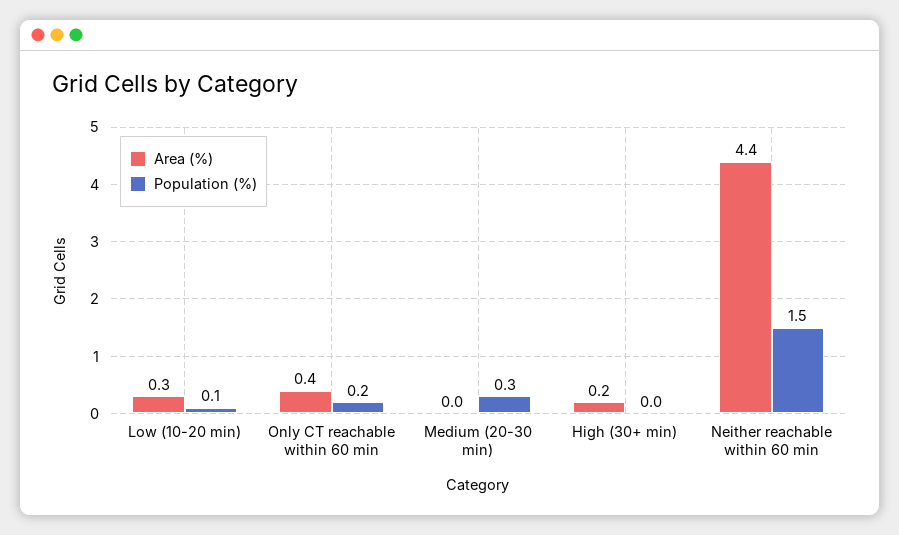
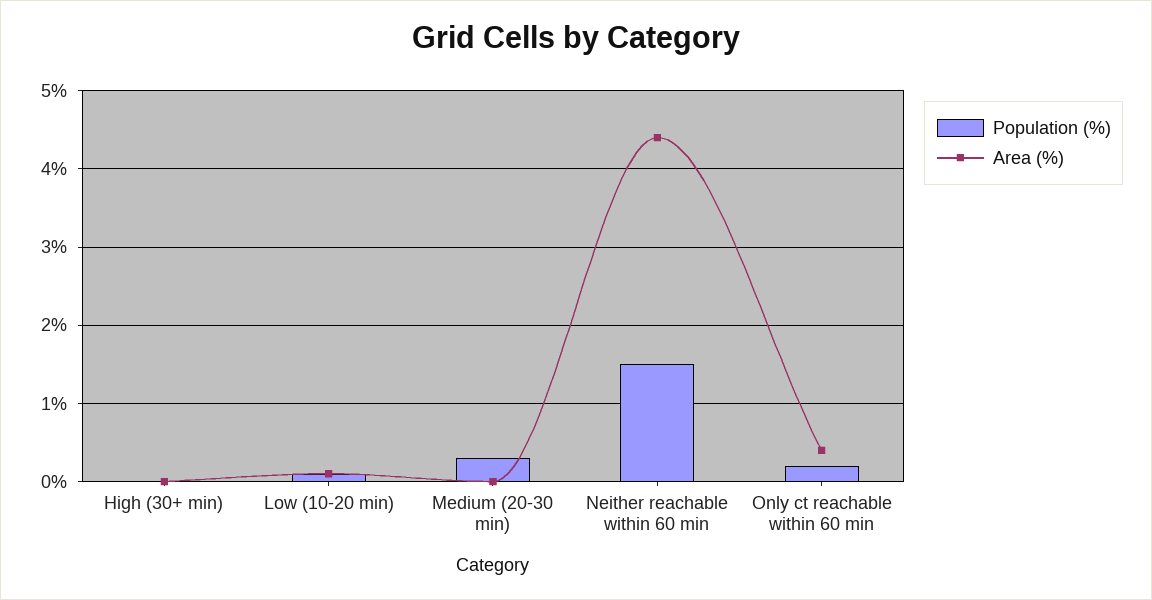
  {
    "Area (%)": {
-     "Low (10-20 min)": 0.3,
+     "Low (10-20 min)": 0.1,
      "Only CT reachable within 60 min": 0.4,
      "Medium (20-30 min)": 0,
-     "High (30+ min)": 0.2,
+     "High (30+ min)": 0,
      "Neither reachable within 60 min": 4.4
    },
    "Population (%)": {
      "Low (10-20 min)": 0.1,
      "Only CT reachable within 60 min": 0.2,
      "Medium (20-30 min)": 0.3,
      "High (30+ min)": 0,
      "Neither reachable within 60 min": 1.5
    }
  }

